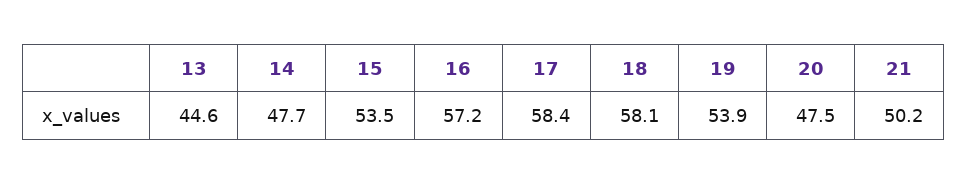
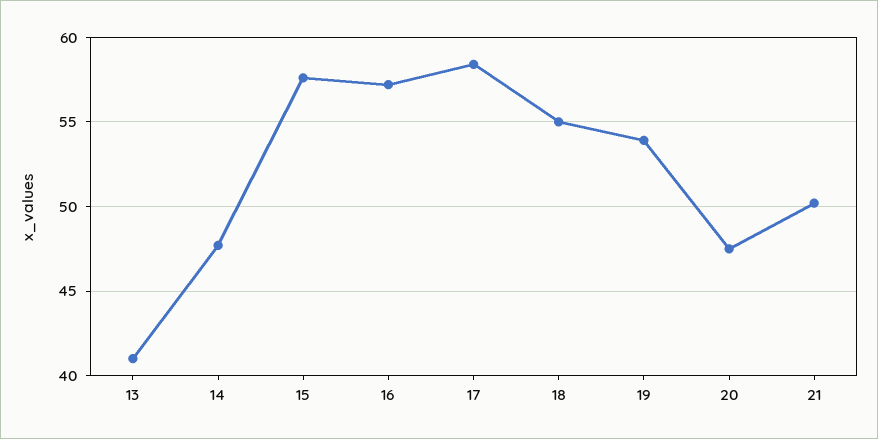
  {
-   "13": 44.6,
+   "13": 41,
    "14": 47.7,
-   "15": 53.5,
+   "15": 57.5,
    "16": 57.2,
    "17": 58.4,
-   "18": 58.1,
+   "18": 55,
    "19": 53.9,
    "20": 47.5,
    "21": 50.2
  }

